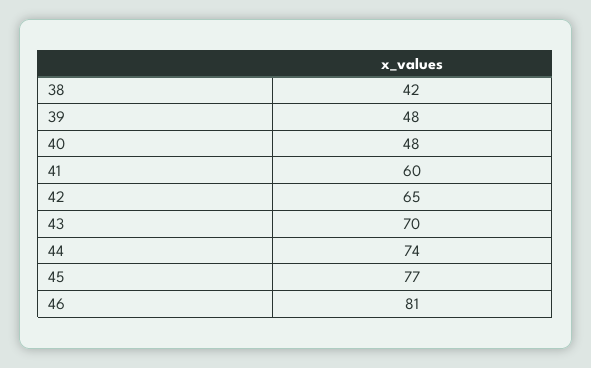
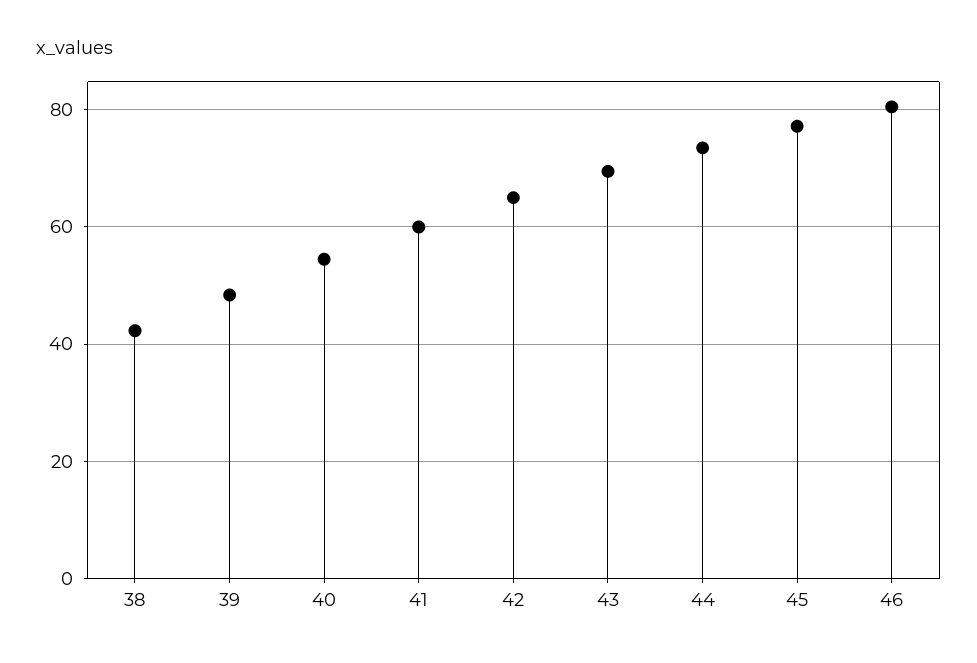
  {
    "38": 42,
    "39": 48,
-   "40": 48,
+   "40": 54,
    "41": 60,
    "42": 65,
    "43": 70,
    "44": 74,
    "45": 77,
    "46": 81
  }

